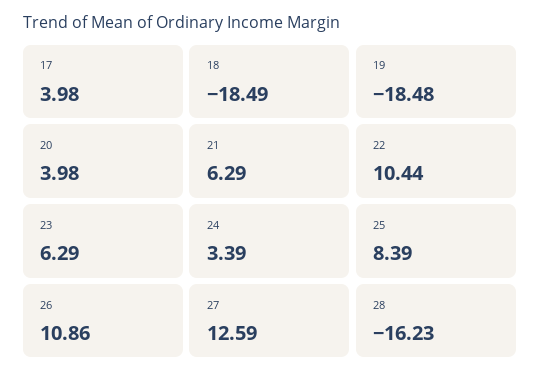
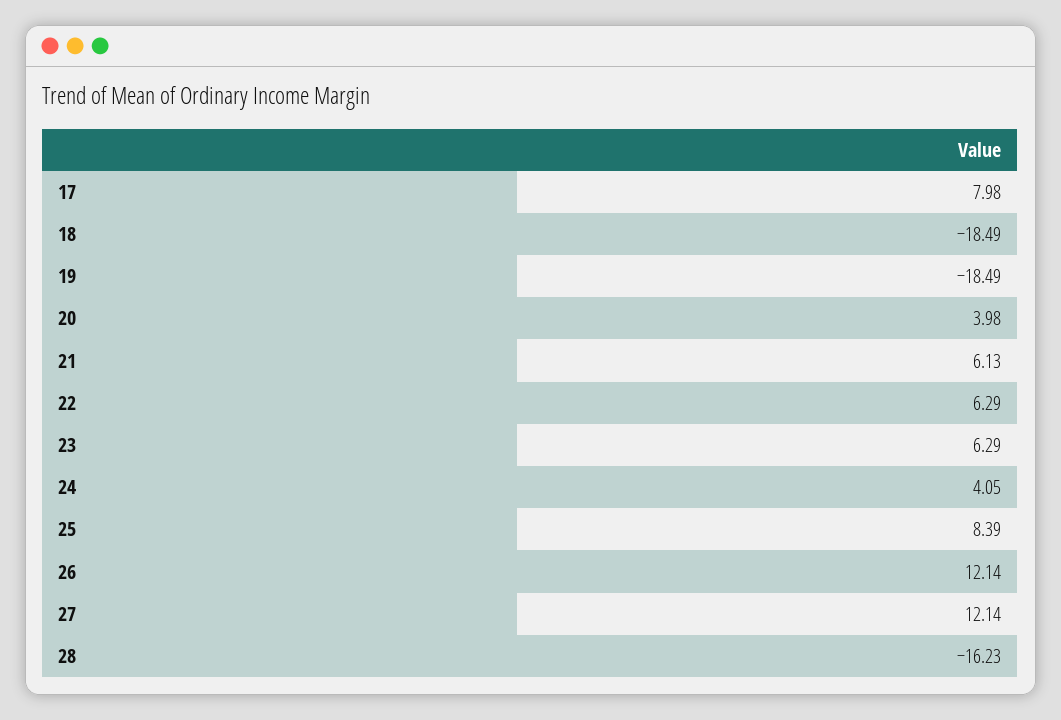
  {
-   "17": 3.98,
+   "17": 7.98,
    "18": -18.49,
-   "19": -18.48,
+   "19": -18.49,
    "20": 3.98,
-   "21": 6.29,
+   "21": 6.13,
-   "22": 10.44,
+   "22": 6.29,
    "23": 6.29,
-   "24": 3.39,
+   "24": 4.05,
    "25": 8.39,
-   "26": 10.86,
+   "26": 12.14,
-   "27": 12.59,
+   "27": 12.14,
    "28": -16.23
  }

